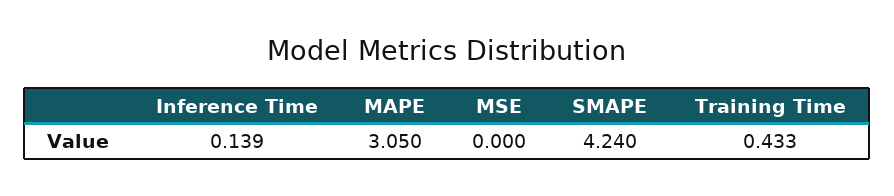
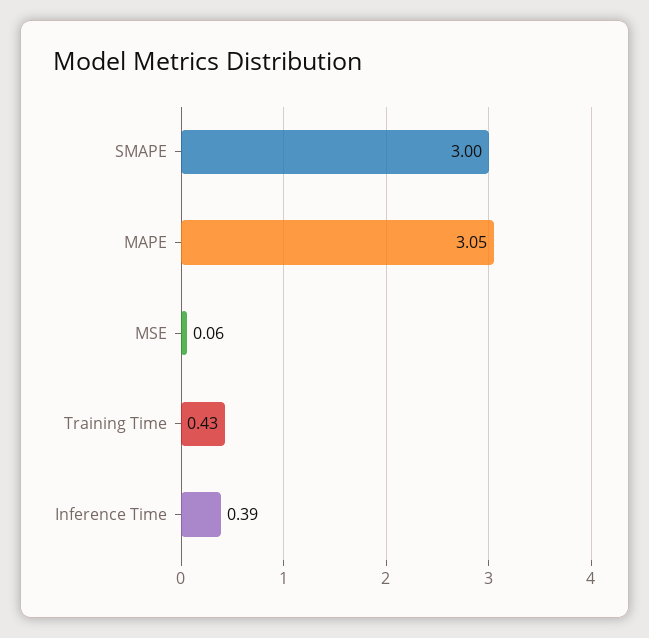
  {
-   "Inference Time": 0.139,
+   "Inference Time": 0.39,
    "MAPE": 3.05,
-   "MSE": 0,
+   "MSE": 0.06,
-   "SMAPE": 4.24,
+   "SMAPE": 3,
    "Training Time": 0.433
  }

